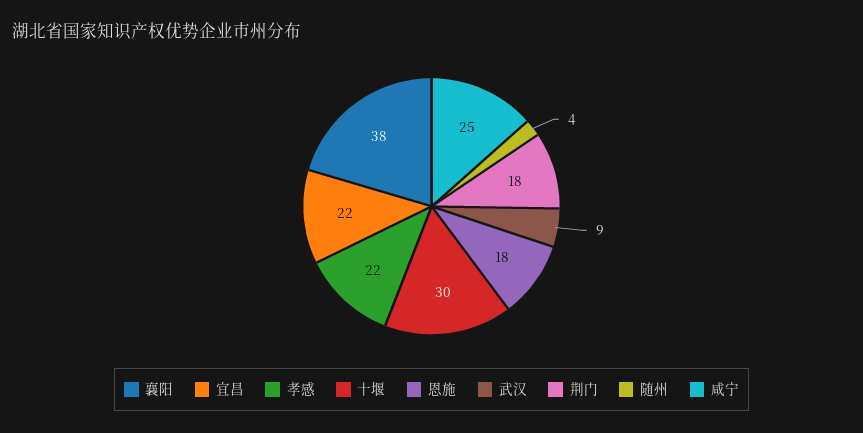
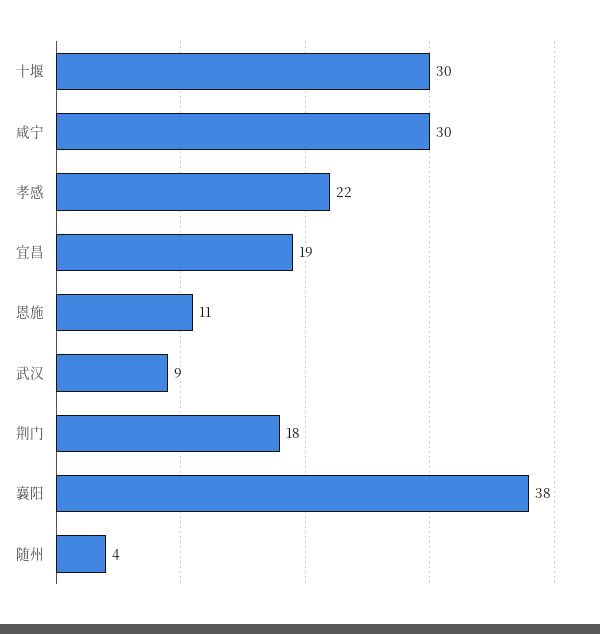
  {
    "襄阳": 38,
-   "宜昌": 22,
+   "宜昌": 19,
    "孝感": 22,
    "十堰": 30,
-   "恩施": 18,
+   "恩施": 11,
    "武汉": 9,
    "荆门": 18,
    "随州": 4,
-   "咸宁": 25
+   "咸宁": 30
  }

